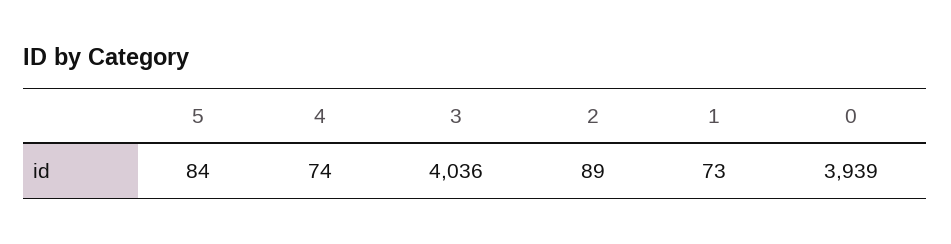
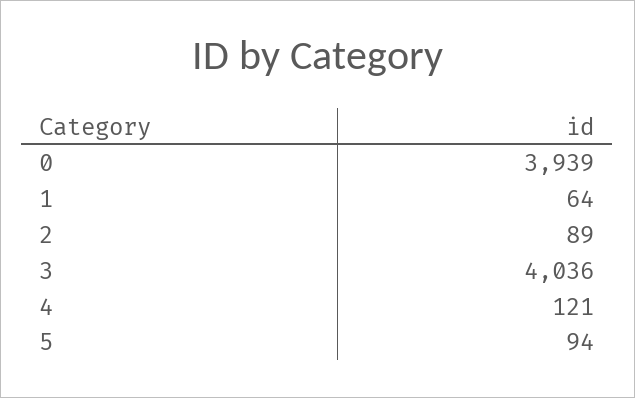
  {
-   "5": 84,
+   "5": 94,
-   "4": 74,
+   "4": 121,
    "3": 4036,
    "2": 89,
-   "1": 73,
+   "1": 64,
    "0": 3939
  }

